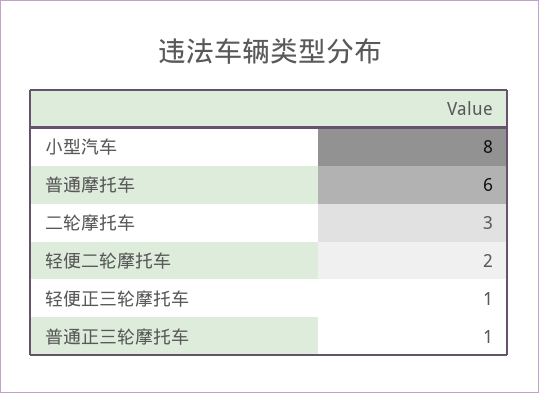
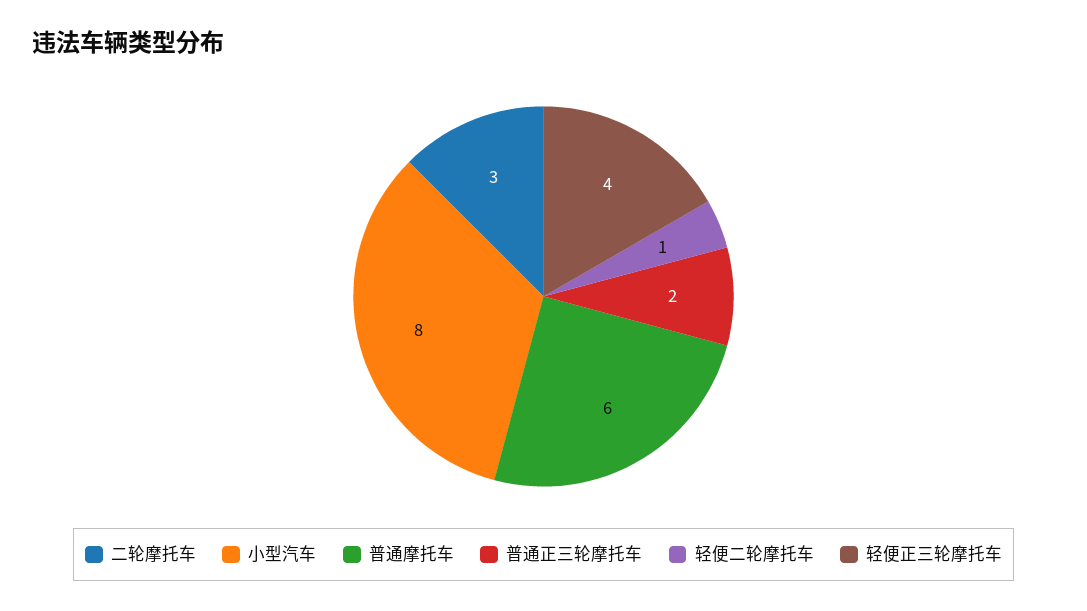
  {
    "小型汽车": 8,
    "普通摩托车": 6,
    "二轮摩托车": 3,
-   "轻便二轮摩托车": 2,
+   "轻便二轮摩托车": 1,
-   "轻便正三轮摩托车": 1,
+   "轻便正三轮摩托车": 4,
-   "普通正三轮摩托车": 1
+   "普通正三轮摩托车": 2
  }

